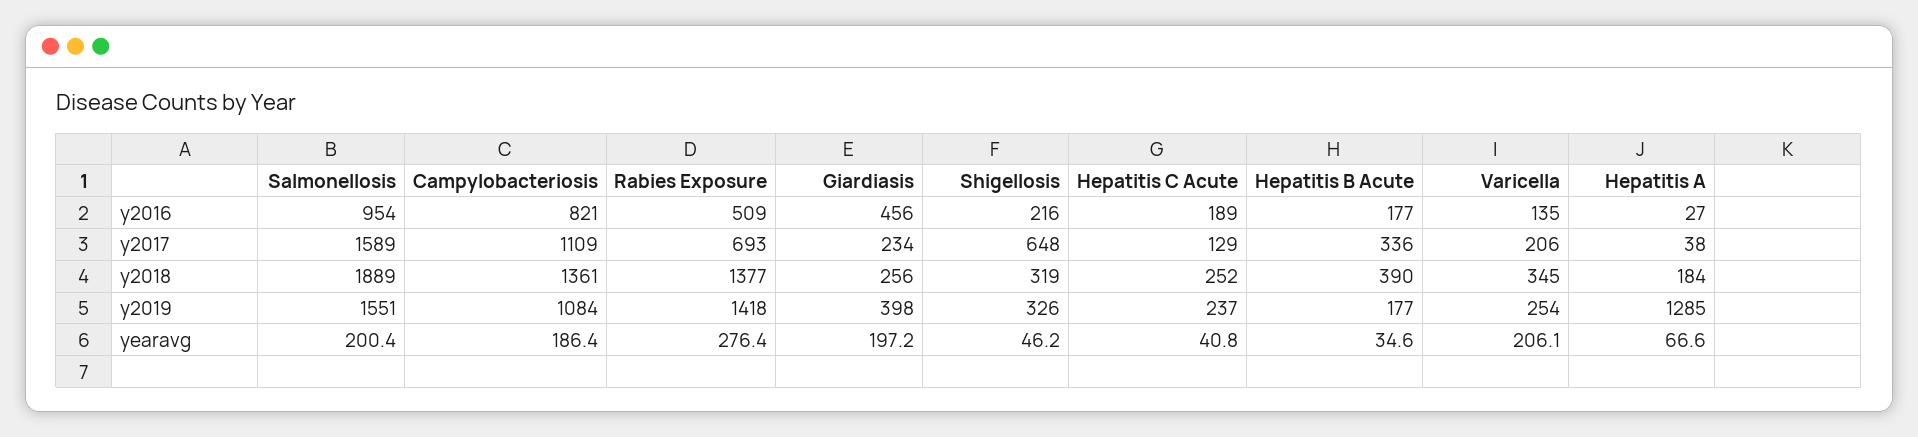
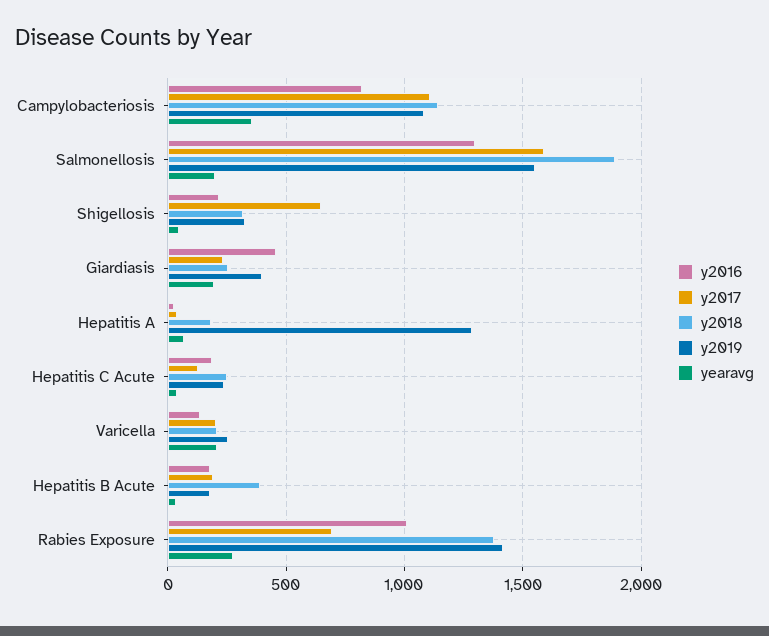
  {
    "y2016": {
-     "Salmonellosis": 954,
+     "Salmonellosis": 1300,
      "Campylobacteriosis": 821,
-     "Rabies Exposure": 509,
+     "Rabies Exposure": 1000,
      "Giardiasis": 456,
      "Shigellosis": 216,
      "Hepatitis C Acute": 189,
      "Hepatitis B Acute": 177,
      "Varicella": 135,
      "Hepatitis A": 27
    },
    "y2017": {
      "Salmonellosis": 1589,
      "Campylobacteriosis": 1109,
      "Rabies Exposure": 693,
      "Giardiasis": 234,
      "Shigellosis": 648,
      "Hepatitis C Acute": 129,
-     "Hepatitis B Acute": 336,
+     "Hepatitis B Acute": 200,
      "Varicella": 206,
      "Hepatitis A": 38
    },
    "y2018": {
      "Salmonellosis": 1889,
-     "Campylobacteriosis": 1361,
+     "Campylobacteriosis": 1150,
      "Rabies Exposure": 1377,
      "Giardiasis": 256,
      "Shigellosis": 319,
      "Hepatitis C Acute": 252,
      "Hepatitis B Acute": 390,
-     "Varicella": 345,
+     "Varicella": 200,
      "Hepatitis A": 184
    },
    "y2019": {
      "Salmonellosis": 1551,
      "Campylobacteriosis": 1084,
      "Rabies Exposure": 1418,
      "Giardiasis": 398,
      "Shigellosis": 326,
      "Hepatitis C Acute": 237,
      "Hepatitis B Acute": 177,
      "Varicella": 254,
      "Hepatitis A": 1285
    },
    "yearavg": {
      "Salmonellosis": 200.4,
-     "Campylobacteriosis": 186.4,
+     "Campylobacteriosis": 350,
      "Rabies Exposure": 276.4,
      "Giardiasis": 197.2,
      "Shigellosis": 46.2,
      "Hepatitis C Acute": 40.8,
      "Hepatitis B Acute": 34.6,
      "Varicella": 206.1,
      "Hepatitis A": 66.6
    }
  }

